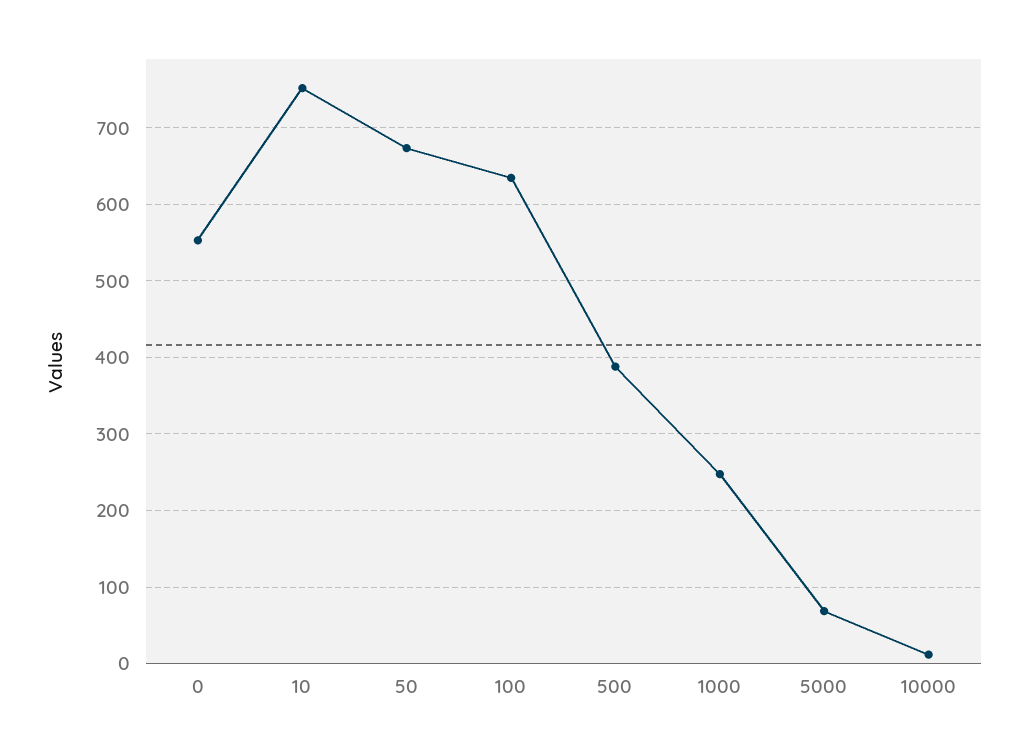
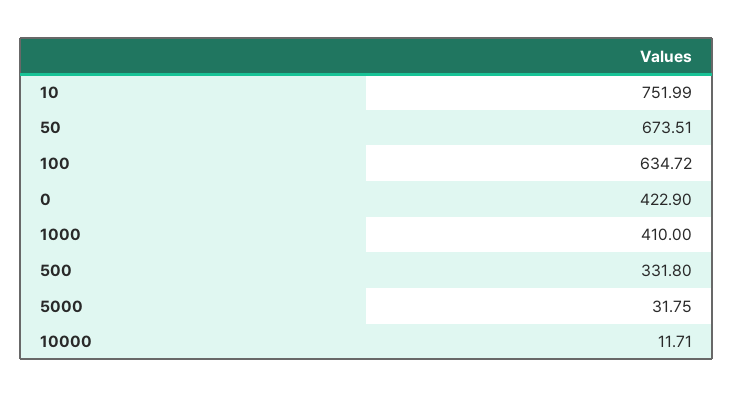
  {
-   "0": 550,
+   "0": 422.9,
    "10": 751.99,
    "50": 673.51,
    "100": 634.72,
-   "500": 390,
+   "500": 331.8,
-   "1000": 250,
+   "1000": 410,
-   "5000": 70,
+   "5000": 31.75,
    "10000": 11.71
  }

